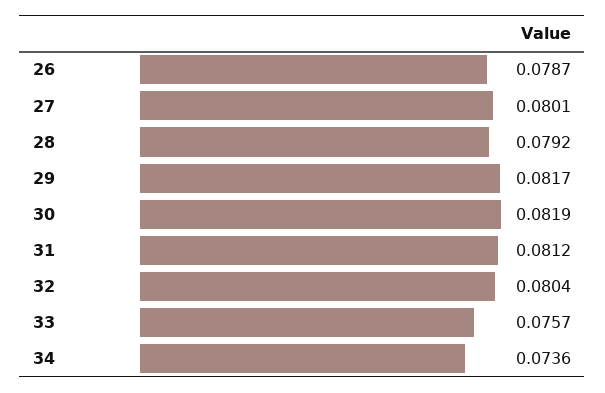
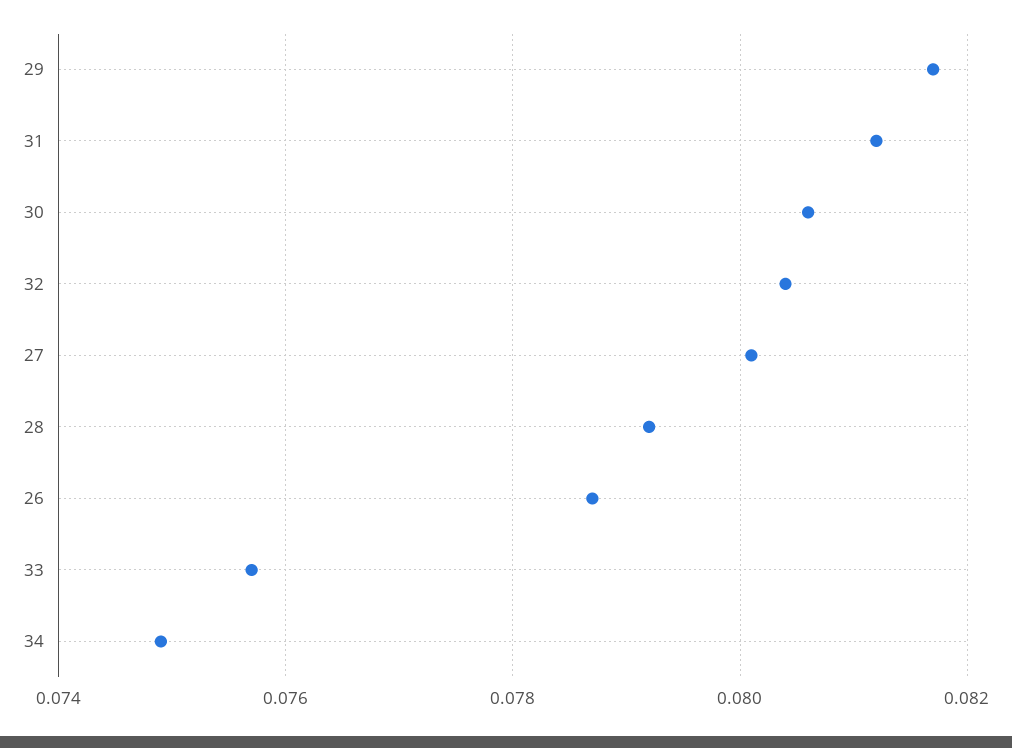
  {
    "26": 0.0787,
    "27": 0.0801,
    "28": 0.0792,
    "29": 0.0817,
-   "30": 0.0819,
+   "30": 0.0805,
    "31": 0.0812,
    "32": 0.0804,
    "33": 0.0757,
-   "34": 0.0736
+   "34": 0.075
  }

